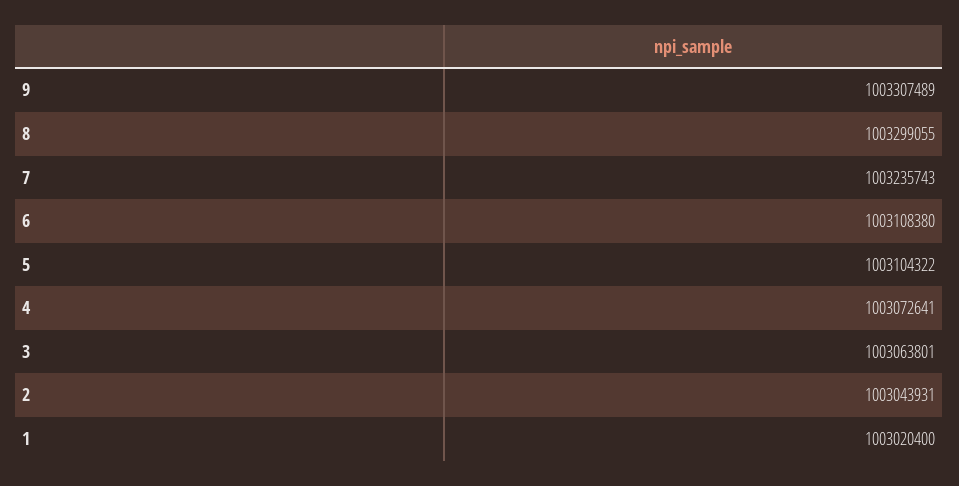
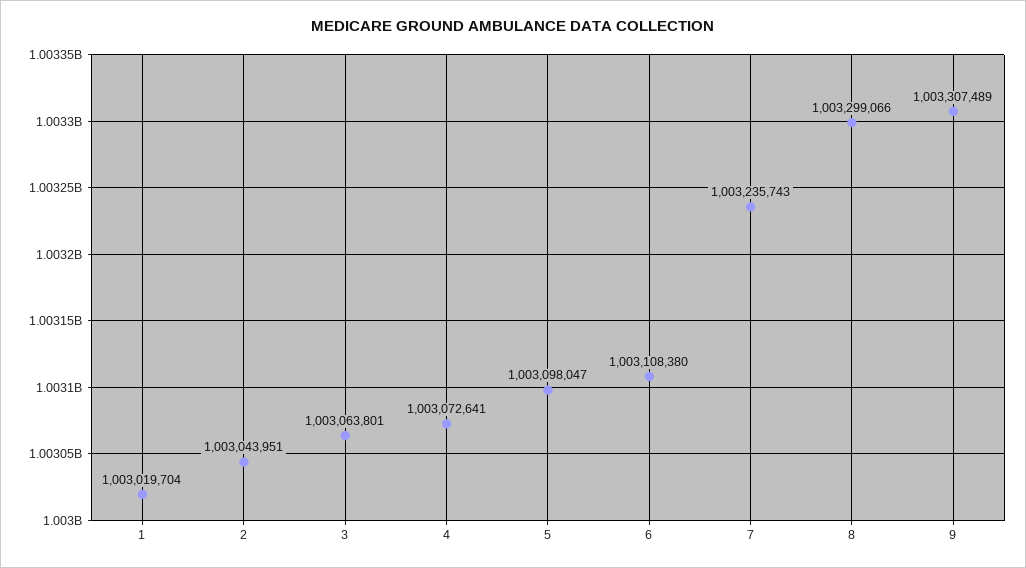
  {
    "9": 1003307489,
-   "8": 1003299055,
+   "8": 1003299066,
    "7": 1003235743,
    "6": 1003108380,
-   "5": 1003104322,
+   "5": 1003098047,
    "4": 1003072641,
    "3": 1003063801,
-   "2": 1003043931,
+   "2": 1003043951,
-   "1": 1003020400
+   "1": 1003019704
  }

